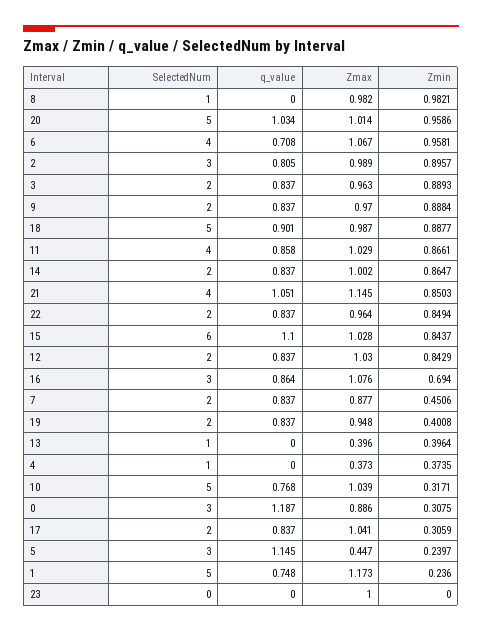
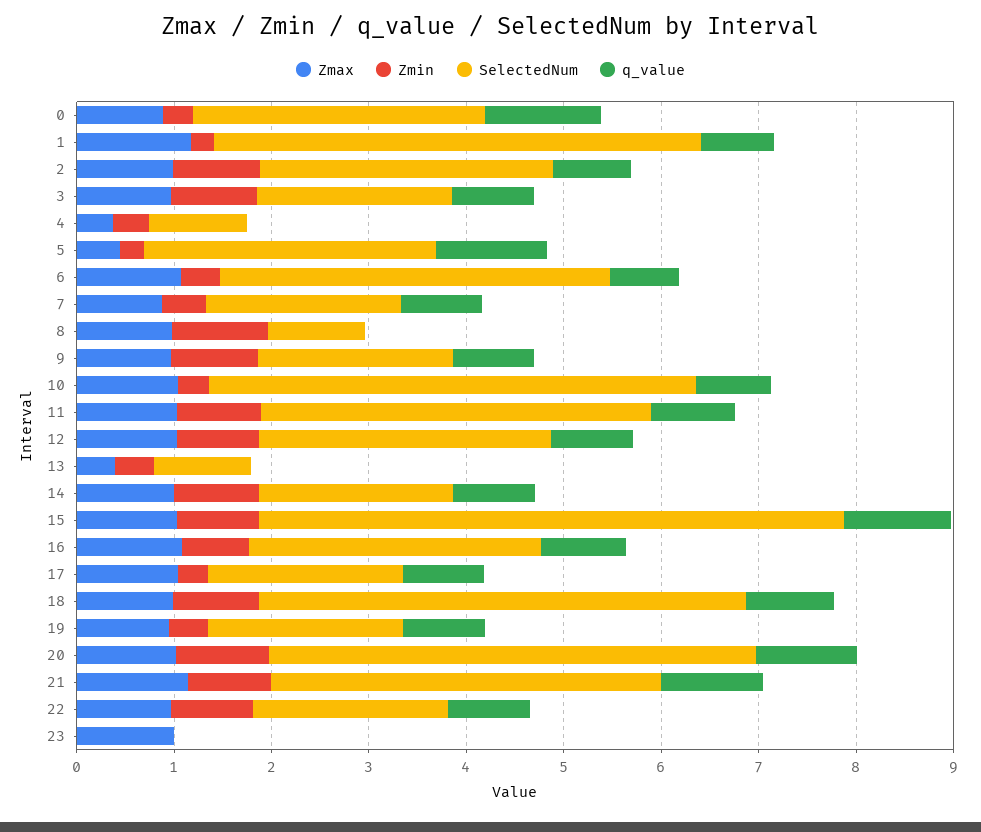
  {
    "SelectedNum": {
      "8": 1,
      "20": 5,
      "6": 4,
      "2": 3,
      "3": 2,
      "9": 2,
      "18": 5,
      "11": 4,
      "14": 2,
      "21": 4,
      "22": 2,
      "15": 6,
-     "12": 2,
+     "12": 3,
      "16": 3,
      "7": 2,
      "19": 2,
      "13": 1,
      "4": 1,
      "10": 5,
      "0": 3,
      "17": 2,
      "5": 3,
      "1": 5,
      "23": 0
    },
    "q_value": {
      "8": 0,
      "20": 1.034,
      "6": 0.708,
      "2": 0.805,
      "3": 0.837,
      "9": 0.837,
      "18": 0.901,
      "11": 0.858,
      "14": 0.837,
      "21": 1.051,
      "22": 0.837,
      "15": 1.1,
      "12": 0.837,
      "16": 0.864,
      "7": 0.837,
      "19": 0.837,
      "13": 0,
      "4": 0,
      "10": 0.768,
      "0": 1.187,
      "17": 0.837,
      "5": 1.145,
      "1": 0.748,
      "23": 0
    },
    "Zmax": {
      "8": 0.982,
      "20": 1.014,
      "6": 1.067,
      "2": 0.989,
      "3": 0.963,
      "9": 0.97,
      "18": 0.987,
      "11": 1.029,
      "14": 1.002,
      "21": 1.145,
      "22": 0.964,
      "15": 1.028,
      "12": 1.03,
      "16": 1.076,
      "7": 0.877,
      "19": 0.948,
      "13": 0.396,
      "4": 0.373,
      "10": 1.039,
      "0": 0.886,
      "17": 1.041,
      "5": 0.447,
      "1": 1.173,
      "23": 1
    },
    "Zmin": {
      "8": 0.9821,
      "20": 0.9586,
-     "6": 0.9581,
+     "6": 0.4,
      "2": 0.8957,
      "3": 0.8893,
      "9": 0.8884,
      "18": 0.8877,
      "11": 0.8661,
      "14": 0.8647,
      "21": 0.8503,
      "22": 0.8494,
      "15": 0.8437,
      "12": 0.8429,
      "16": 0.694,
      "7": 0.4506,
      "19": 0.4008,
      "13": 0.3964,
      "4": 0.3735,
      "10": 0.3171,
      "0": 0.3075,
      "17": 0.3059,
      "5": 0.2397,
      "1": 0.236,
      "23": 0
    }
  }

